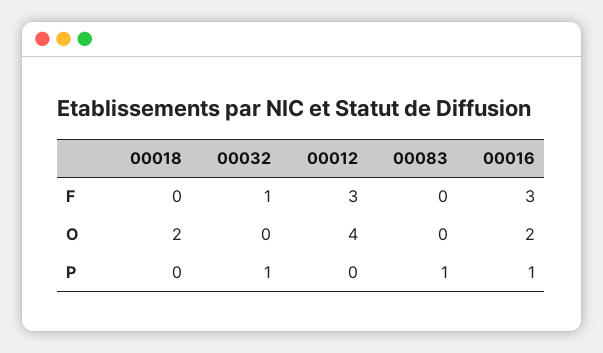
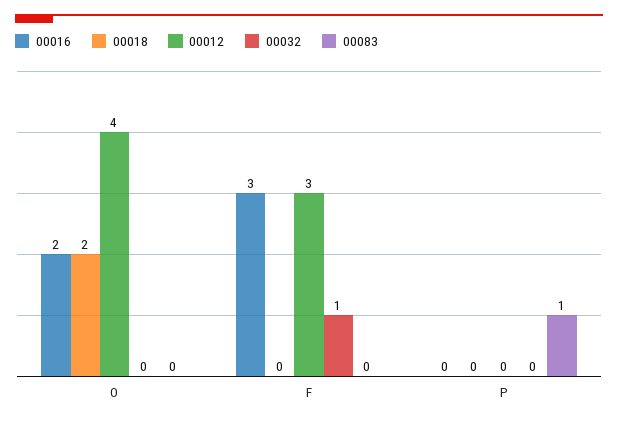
  {
    "00018": {
      "F": 0,
      "O": 2,
      "P": 0
    },
    "00032": {
      "F": 1,
      "O": 0,
-     "P": 1
+     "P": 0
    },
    "00012": {
      "F": 3,
      "O": 4,
      "P": 0
    },
    "00083": {
      "F": 0,
      "O": 0,
      "P": 1
    },
    "00016": {
      "F": 3,
      "O": 2,
-     "P": 1
+     "P": 0
    }
  }

